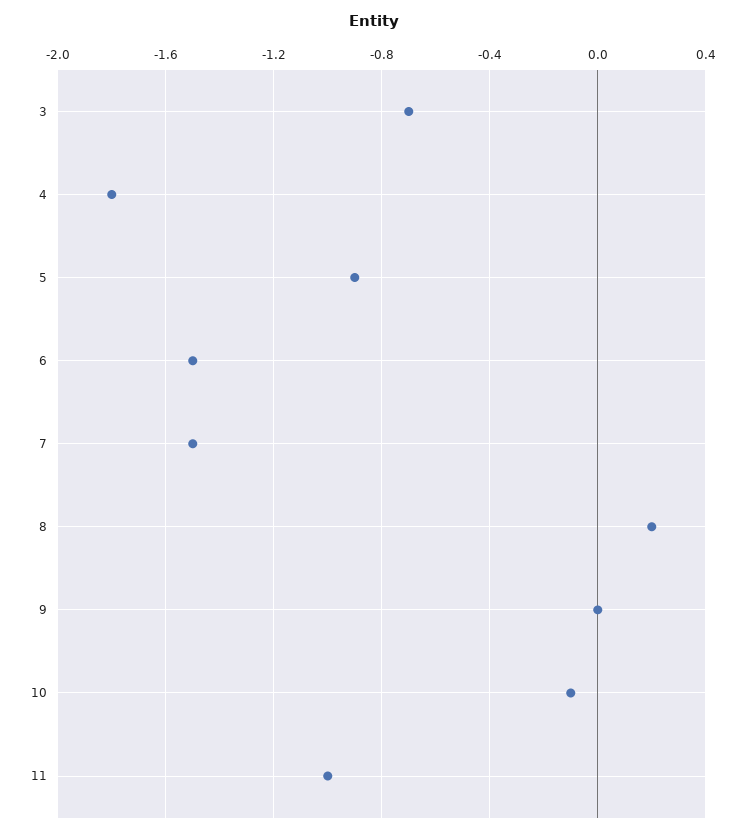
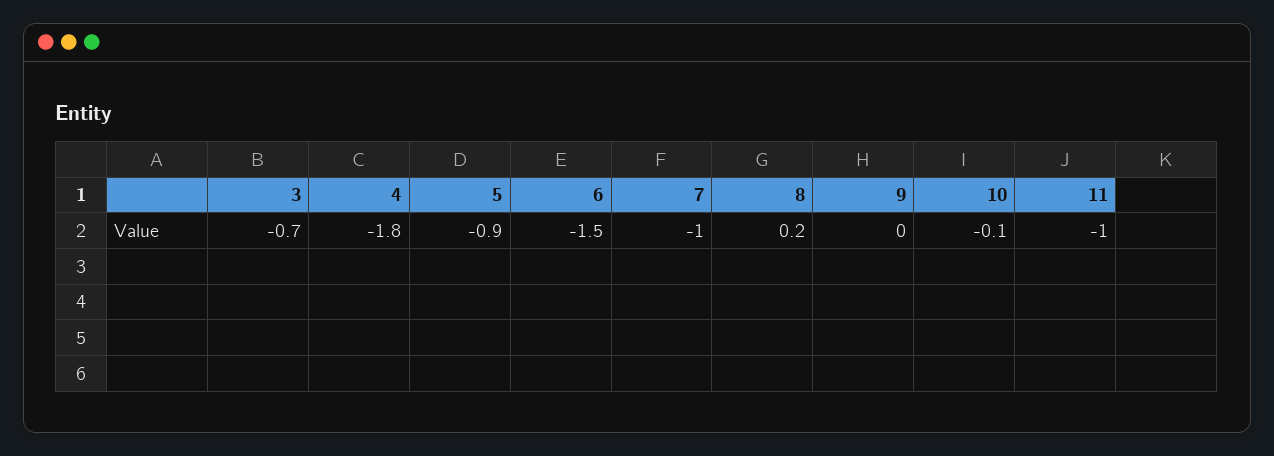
  {
    "3": -0.7,
    "4": -1.8,
    "5": -0.9,
    "6": -1.5,
-   "7": -1.5,
+   "7": -1,
    "8": 0.2,
    "9": 0,
    "10": -0.1,
    "11": -1
  }

